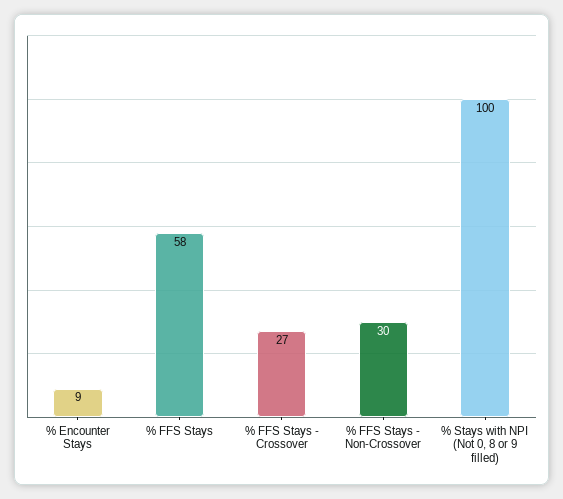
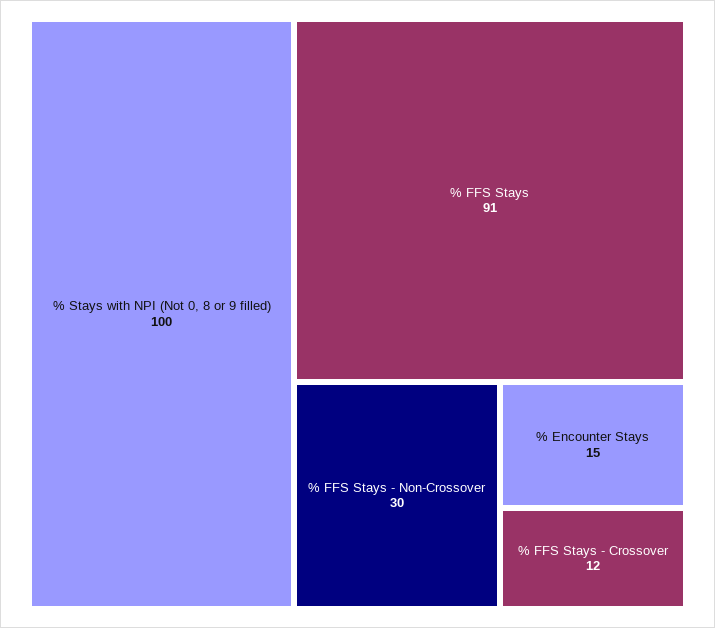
  {
-   "% Encounter Stays": 9,
+   "% Encounter Stays": 15,
-   "% FFS Stays": 58,
+   "% FFS Stays": 91,
-   "% FFS Stays - Crossover": 27,
+   "% FFS Stays - Crossover": 12,
    "% FFS Stays - Non-Crossover": 30,
    "% Stays with NPI (Not 0, 8 or 9 filled)": 100
  }

